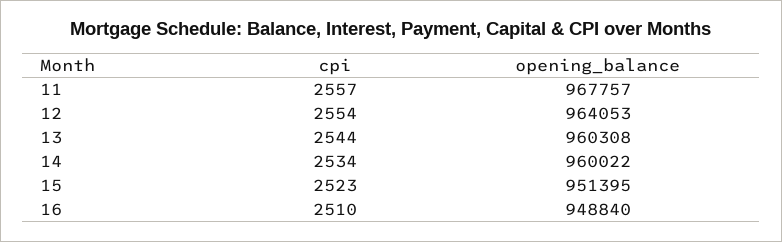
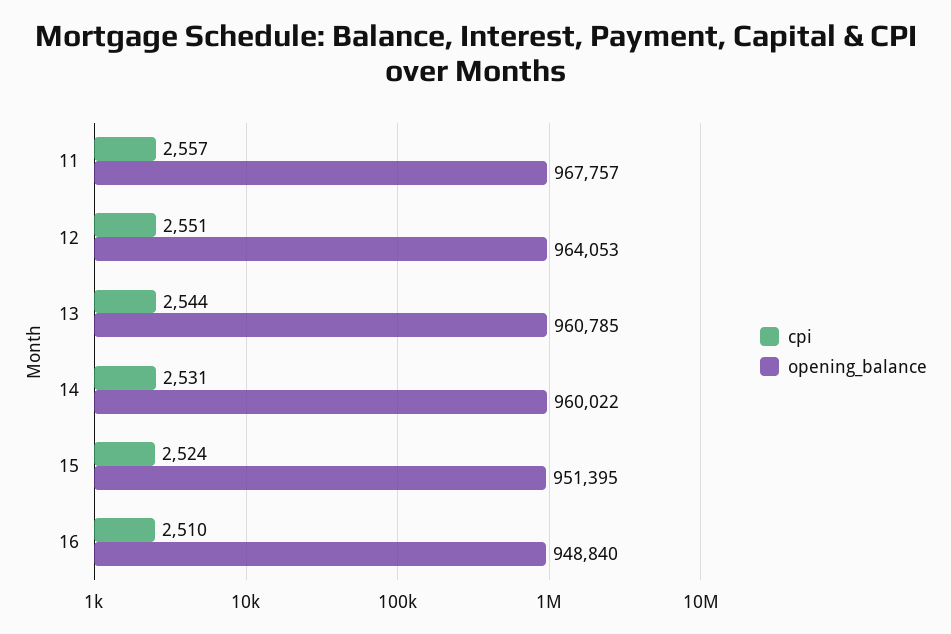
  {
    "cpi": {
      "11": 2557,
-     "12": 2554,
+     "12": 2551,
      "13": 2544,
-     "14": 2534,
+     "14": 2531,
-     "15": 2523,
+     "15": 2524,
      "16": 2510
    },
    "opening_balance": {
      "11": 967757,
      "12": 964053,
-     "13": 960308,
+     "13": 960785,
      "14": 960022,
      "15": 951395,
      "16": 948840
    }
  }

